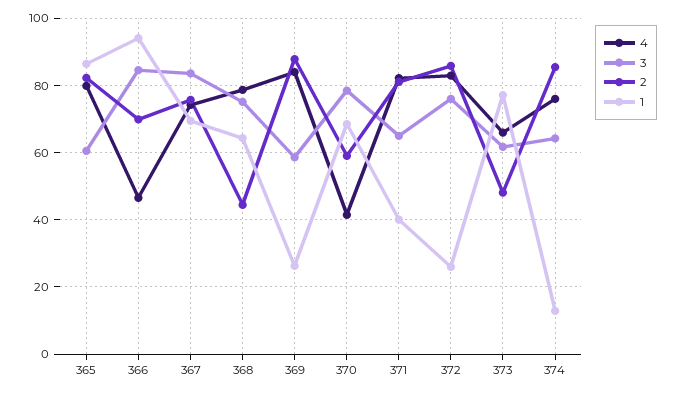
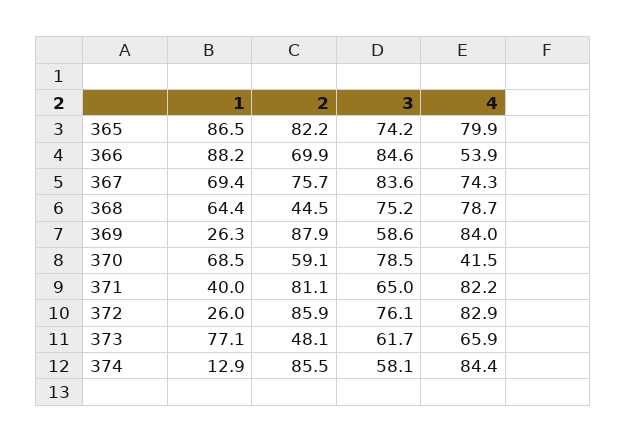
  {
    "4": {
      "365": 79.9,
-     "366": 46,
+     "366": 53.9,
      "367": 74.3,
      "368": 78.7,
      "369": 84,
      "370": 41.5,
      "371": 82.2,
      "372": 82.9,
      "373": 65.9,
-     "374": 76
+     "374": 84.4
    },
    "3": {
-     "365": 60,
+     "365": 74.2,
      "366": 84.6,
      "367": 83.6,
      "368": 75.2,
      "369": 58.6,
      "370": 78.5,
      "371": 65,
      "372": 76.1,
      "373": 61.7,
-     "374": 64
+     "374": 58.1
    },
    "2": {
      "365": 82.2,
      "366": 69.9,
      "367": 75.7,
      "368": 44.5,
      "369": 87.9,
      "370": 59.1,
      "371": 81.1,
      "372": 85.9,
      "373": 48.1,
      "374": 85.5
    },
    "1": {
      "365": 86.5,
-     "366": 94,
+     "366": 88.2,
      "367": 69.4,
      "368": 64.4,
      "369": 26.3,
      "370": 68.5,
      "371": 40,
      "372": 26,
      "373": 77.1,
      "374": 12.9
    }
  }

